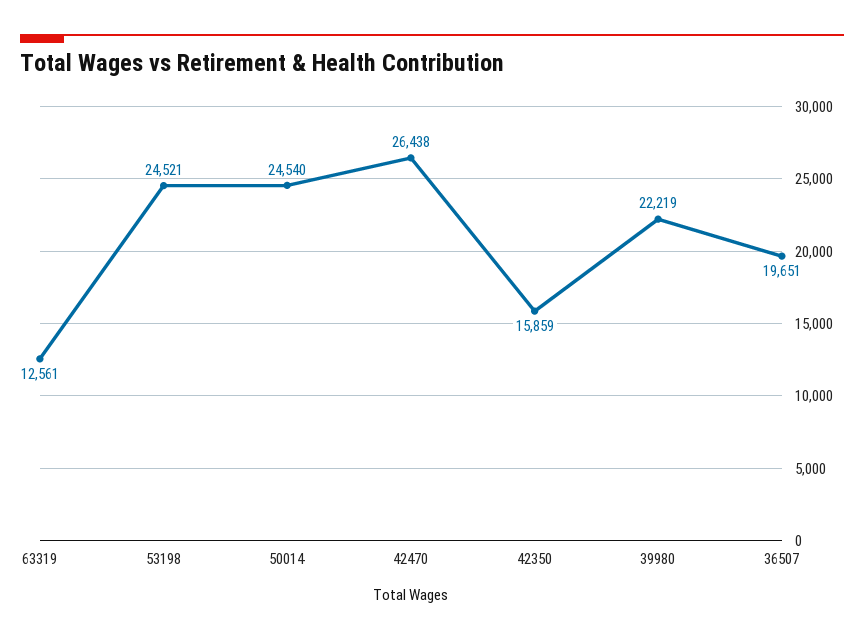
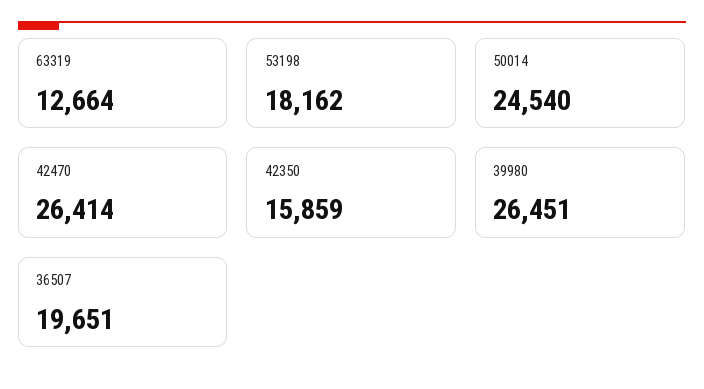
  {
-   "63319": 12561,
+   "63319": 12664,
-   "53198": 24521,
+   "53198": 18162,
    "50014": 24540,
-   "42470": 26438,
+   "42470": 26414,
    "42350": 15859,
-   "39980": 22219,
+   "39980": 26451,
    "36507": 19651
  }

